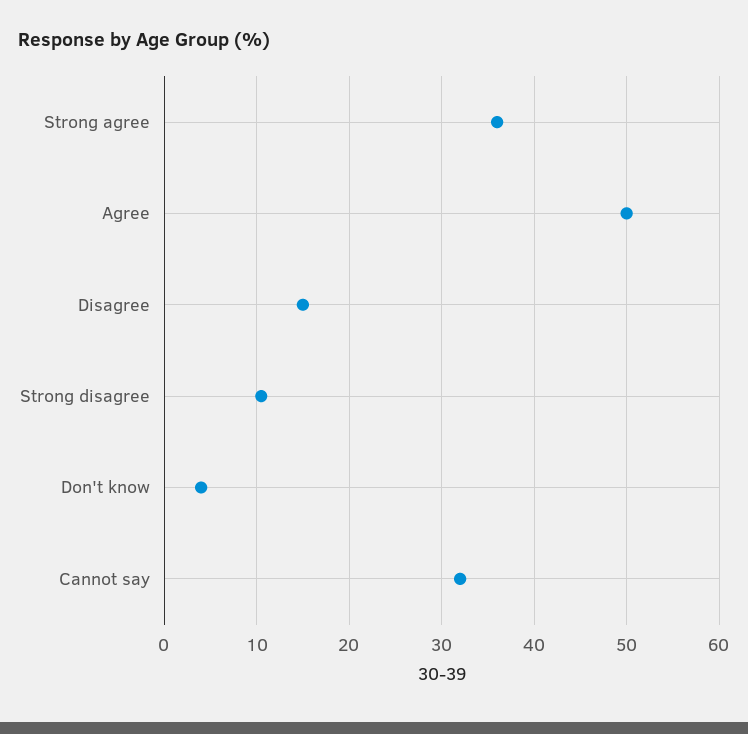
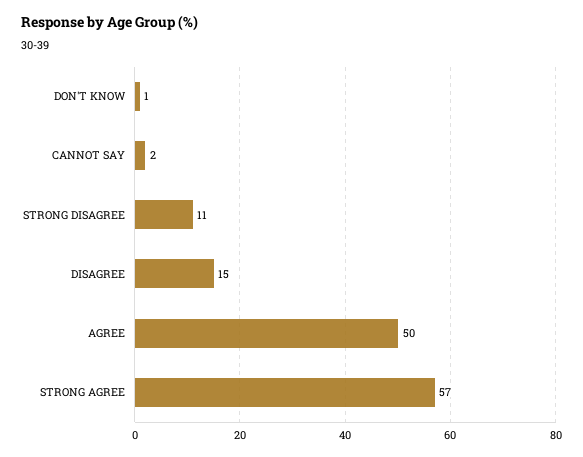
  {
-   "Strong agree": 36,
+   "Strong agree": 57,
    "Agree": 50,
    "Disagree": 15,
    "Strong disagree": 11,
-   "Don't know": 4,
+   "Don't know": 1,
-   "Cannot say": 32
+   "Cannot say": 2
  }

